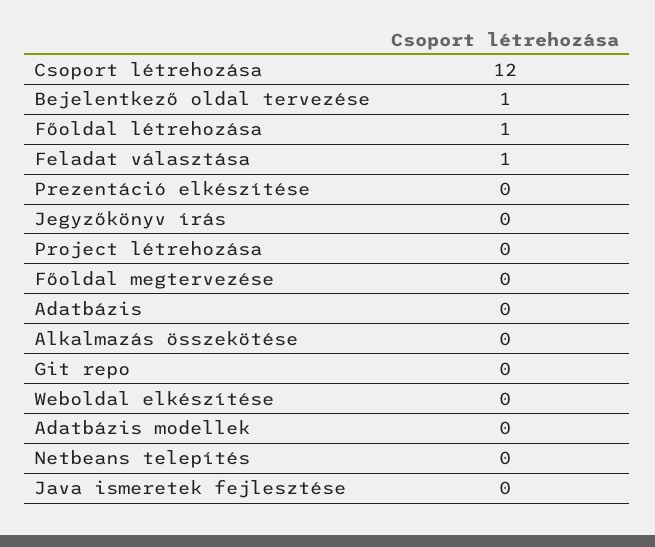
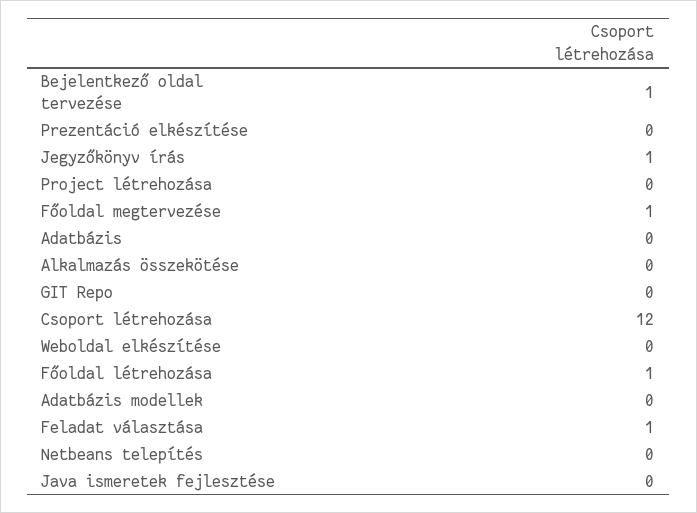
  {
    "Csoport létrehozása": 12,
    "Bejelentkező oldal tervezése": 1,
    "Főoldal létrehozása": 1,
    "Feladat választása": 1,
    "Prezentáció elkészítése": 0,
-   "Jegyzőkönyv írás": 0,
+   "Jegyzőkönyv írás": 1,
    "Project létrehozása": 0,
-   "Főoldal megtervezése": 0,
+   "Főoldal megtervezése": 1,
    "Adatbázis": 0,
    "Alkalmazás összekötése": 0,
    "Git repo": 0,
    "Weboldal elkészítése": 0,
    "Adatbázis modellek": 0,
    "Netbeans telepítés": 0,
    "Java ismeretek fejlesztése": 0
  }

